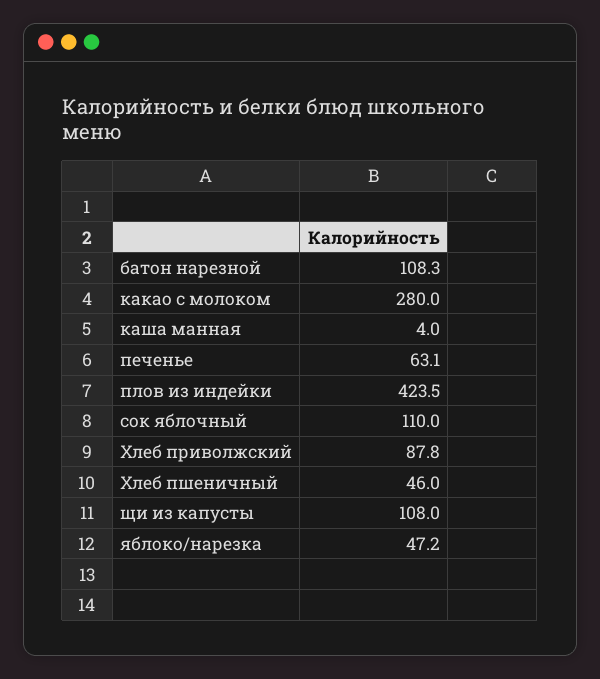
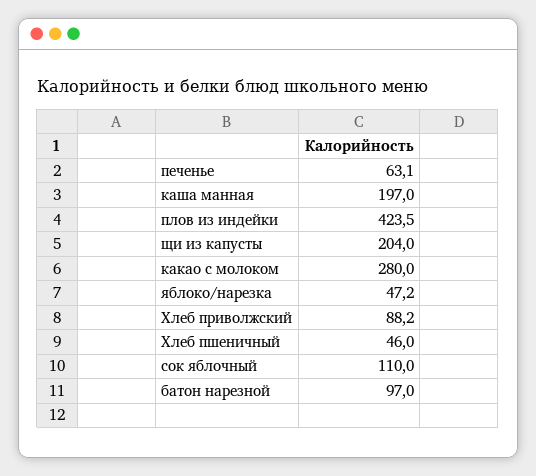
  {
-   "батон нарезной": 108.3,
+   "батон нарезной": 97,
    "какао с молоком": 280,
-   "каша манная": 4,
+   "каша манная": 197,
    "печенье": 63.1,
    "плов из индейки": 423.5,
    "сок яблочный": 110,
-   "Хлеб приволжский": 87.8,
+   "Хлеб приволжский": 88.2,
    "Хлеб пшеничный": 46,
-   "щи из капусты": 108,
+   "щи из капусты": 204,
    "яблоко/нарезка": 47.2
  }

